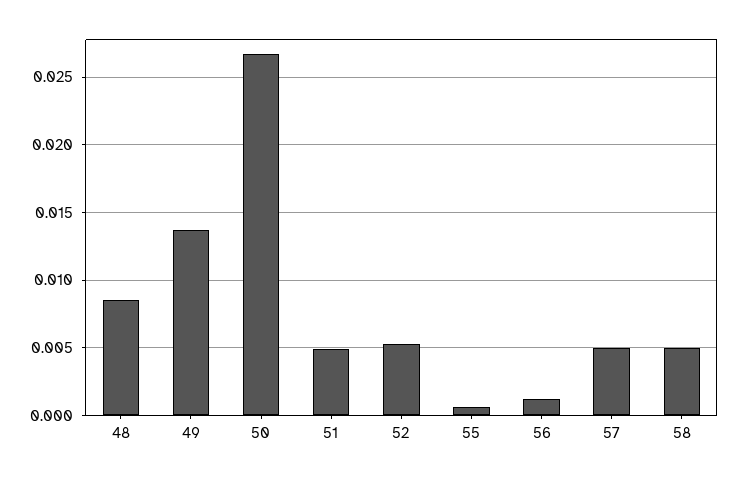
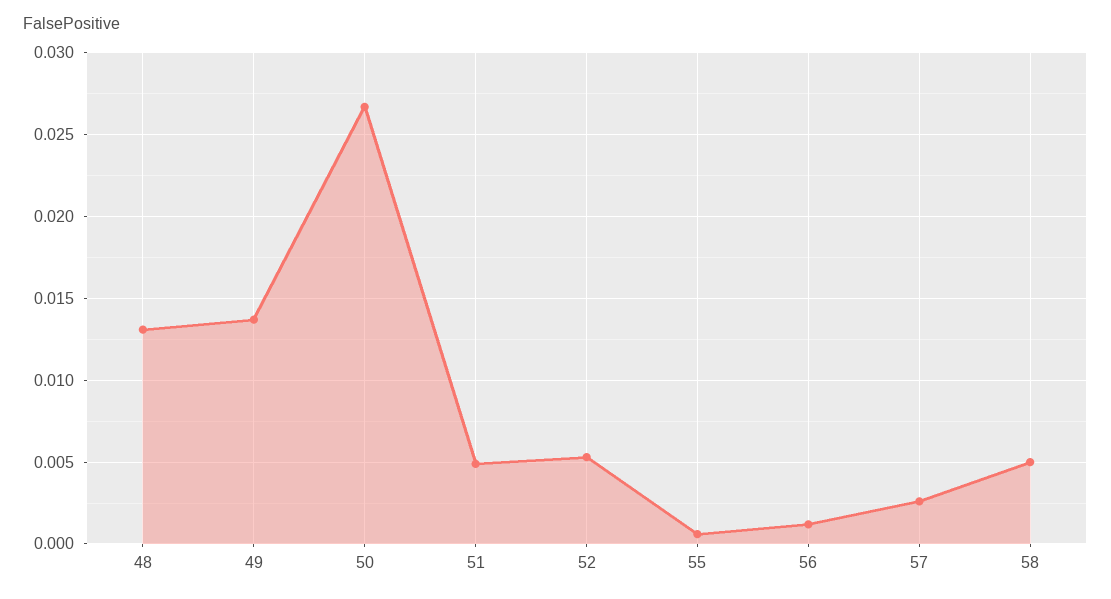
  {
-   "48": 0.0085,
+   "48": 0.013,
    "49": 0.0135,
    "50": 0.0265,
    "51": 0.005,
    "52": 0.0055,
    "55": 0.0005,
    "56": 0.001,
-   "57": 0.005,
+   "57": 0.0025,
    "58": 0.005
  }

